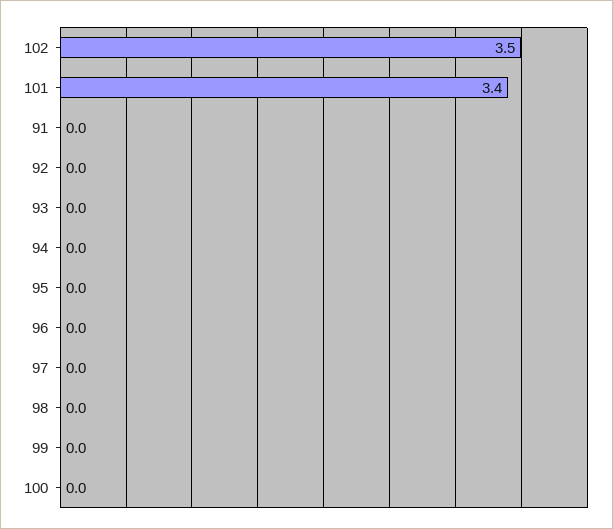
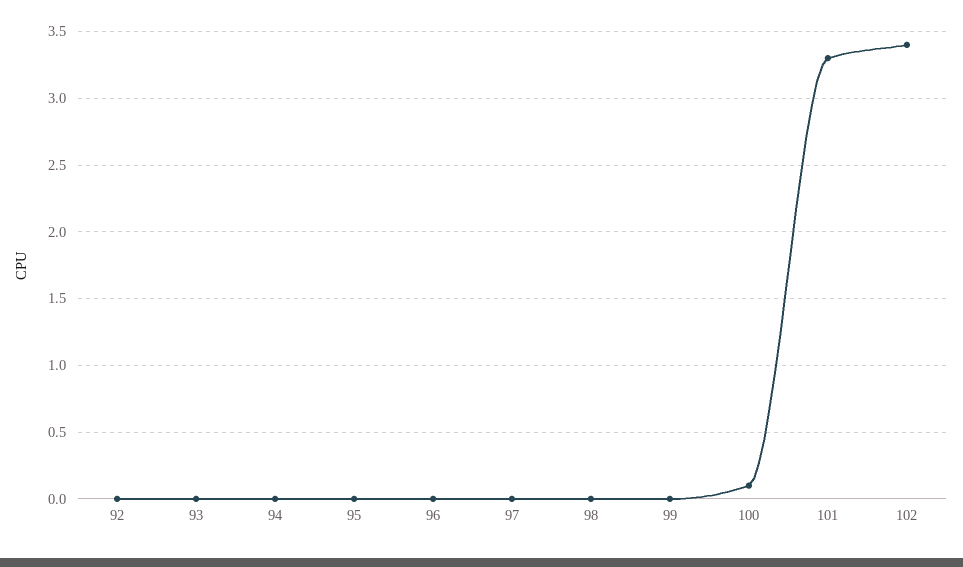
  {
-   "102": 3.5,
+   "102": 3.4,
-   "101": 3.4,
+   "101": 3.3,
-   "91": 0,
    "92": 0,
    "93": 0,
    "94": 0,
    "95": 0,
    "96": 0,
    "97": 0,
    "98": 0,
    "99": 0,
-   "100": 0
+   "100": 0.1
  }

